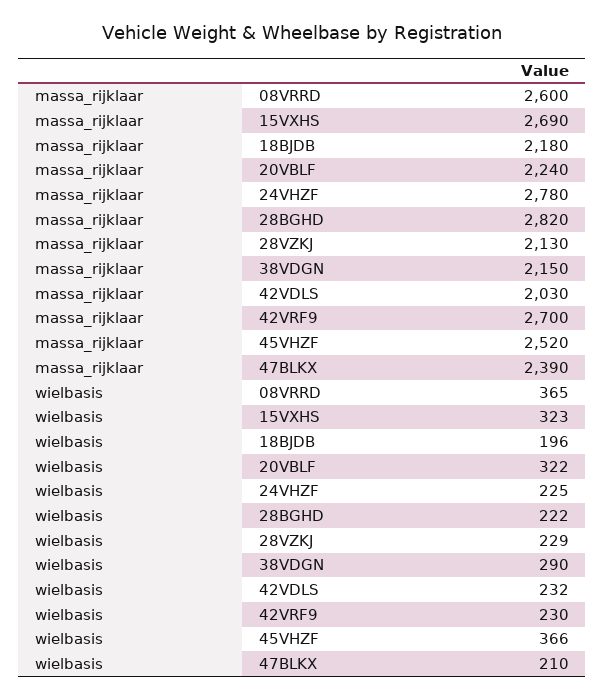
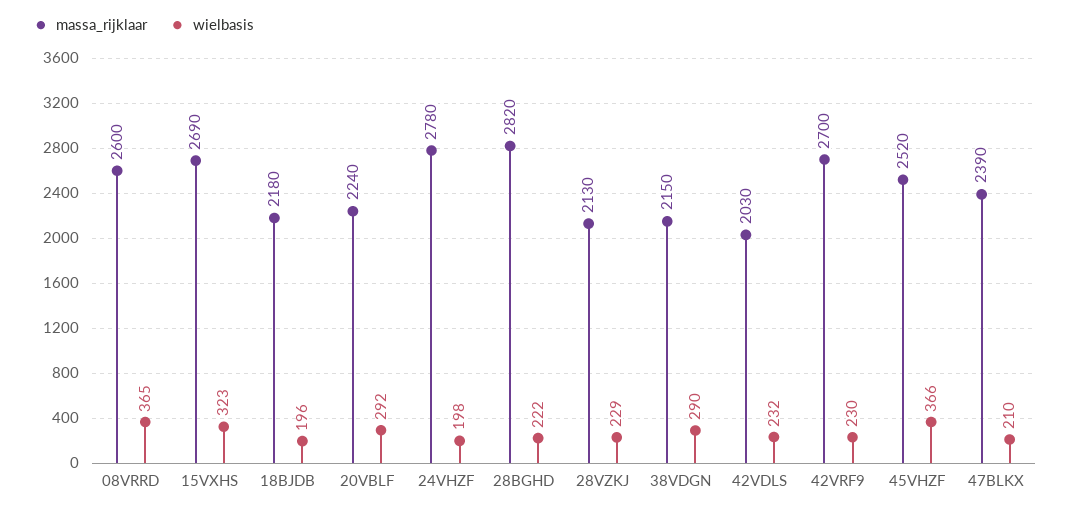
  {
    "massa_rijklaar": {
      "08VRRD": 2600,
      "15VXHS": 2690,
      "18BJDB": 2180,
      "20VBLF": 2240,
      "24VHZF": 2780,
      "28BGHD": 2820,
      "28VZKJ": 2130,
      "38VDGN": 2150,
      "42VDLS": 2030,
      "42VRF9": 2700,
      "45VHZF": 2520,
      "47BLKX": 2390
    },
    "wielbasis": {
      "08VRRD": 365,
      "15VXHS": 323,
      "18BJDB": 196,
-     "20VBLF": 322,
+     "20VBLF": 292,
-     "24VHZF": 225,
+     "24VHZF": 198,
      "28BGHD": 222,
      "28VZKJ": 229,
      "38VDGN": 290,
      "42VDLS": 232,
      "42VRF9": 230,
      "45VHZF": 366,
      "47BLKX": 210
    }
  }

